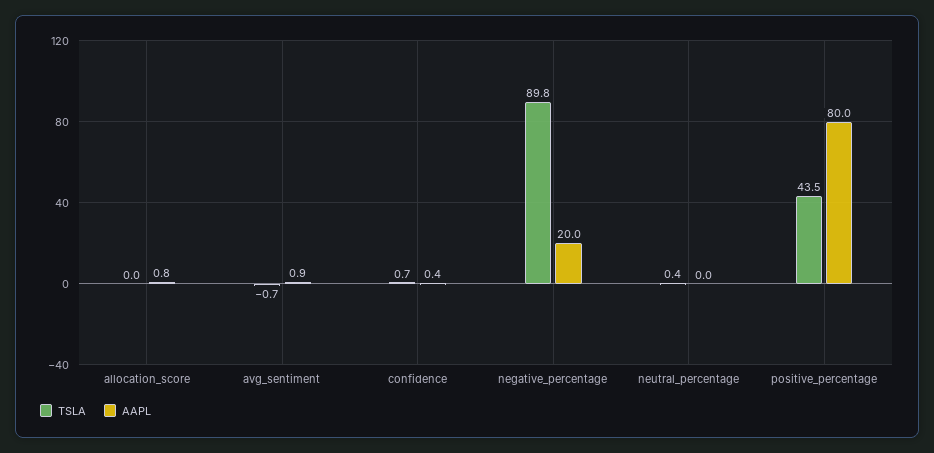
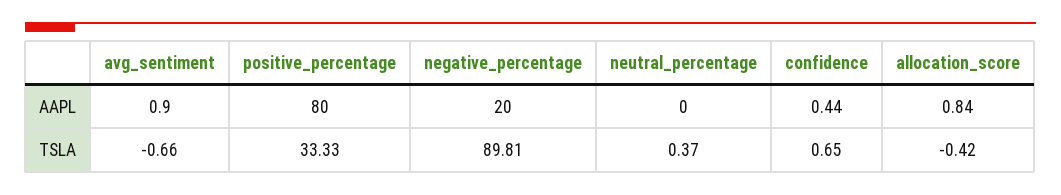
  {
    "TSLA": {
-     "allocation_score": 0,
+     "allocation_score": -0.42,
      "avg_sentiment": -0.66,
      "confidence": 0.65,
      "negative_percentage": 89.81,
      "neutral_percentage": 0.37,
-     "positive_percentage": 43.5
+     "positive_percentage": 33.33
    },
    "AAPL": {
      "allocation_score": 0.84,
      "avg_sentiment": 0.9,
      "confidence": 0.44,
      "negative_percentage": 20,
      "neutral_percentage": 0,
      "positive_percentage": 80
    }
  }

